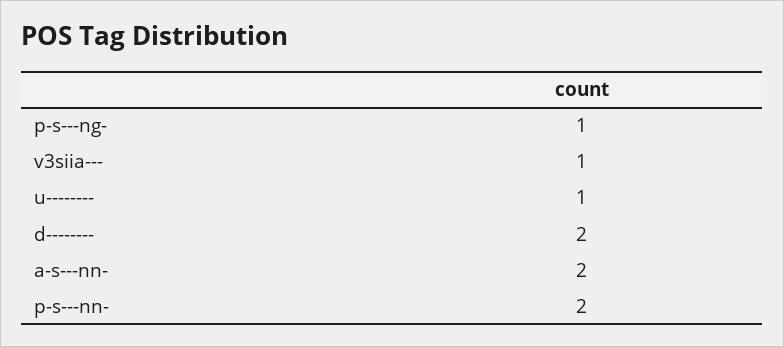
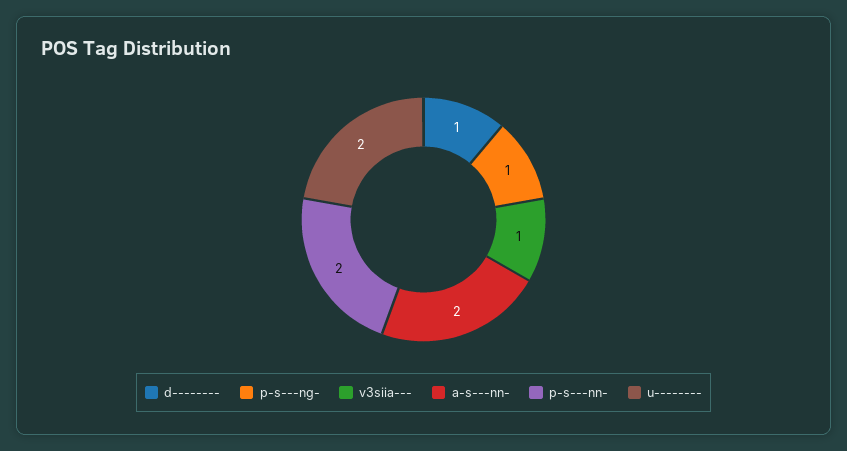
  {
    "p-s---ng-": 1,
    "v3siia---": 1,
-   "u--------": 1,
+   "u--------": 2,
-   "d--------": 2,
+   "d--------": 1,
    "a-s---nn-": 2,
    "p-s---nn-": 2
  }

